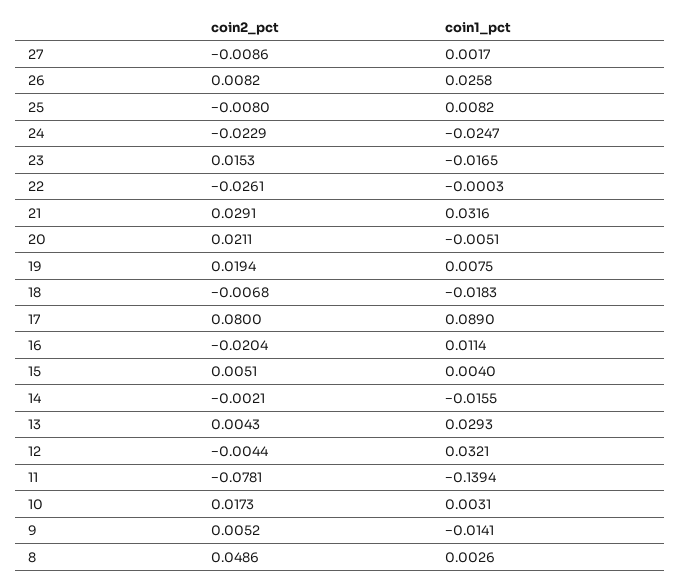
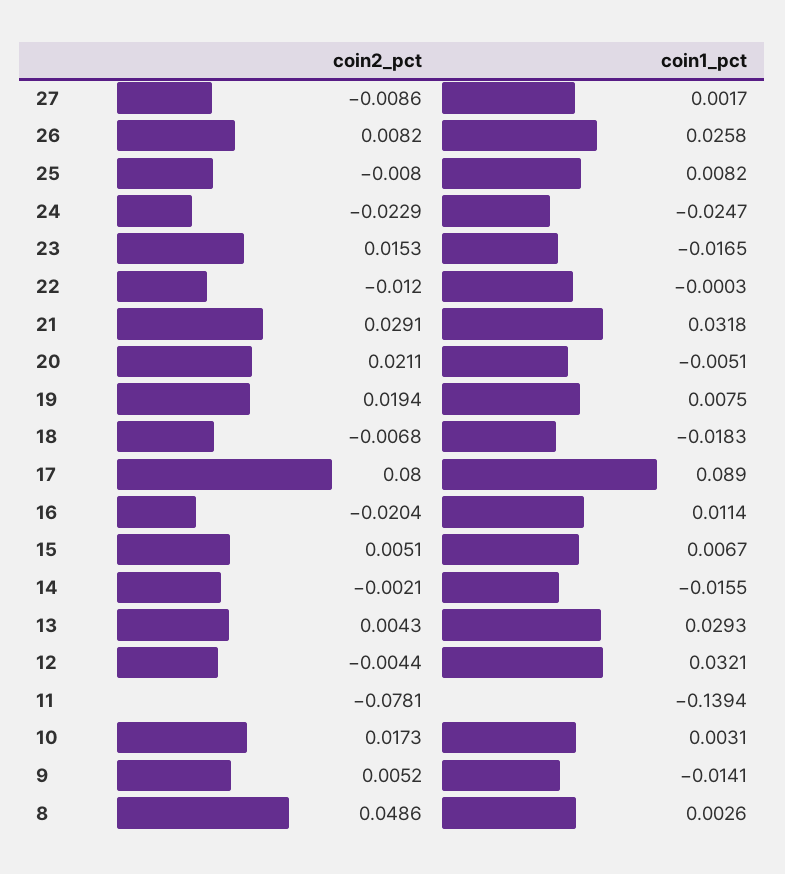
  {
    "coin2_pct": {
      "27": -0.0086,
      "26": 0.0082,
      "25": -0.008,
      "24": -0.0229,
      "23": 0.0153,
-     "22": -0.0261,
+     "22": -0.012,
      "21": 0.0291,
      "20": 0.0211,
      "19": 0.0194,
      "18": -0.0068,
      "17": 0.08,
      "16": -0.0204,
      "15": 0.0051,
      "14": -0.0021,
      "13": 0.0043,
      "12": -0.0044,
      "11": -0.0781,
      "10": 0.0173,
      "9": 0.0052,
      "8": 0.0486
    },
    "coin1_pct": {
      "27": 0.0017,
      "26": 0.0258,
      "25": 0.0082,
      "24": -0.0247,
      "23": -0.0165,
      "22": -0.0003,
-     "21": 0.0316,
+     "21": 0.0318,
      "20": -0.0051,
      "19": 0.0075,
      "18": -0.0183,
      "17": 0.089,
      "16": 0.0114,
-     "15": 0.004,
+     "15": 0.0067,
      "14": -0.0155,
      "13": 0.0293,
      "12": 0.0321,
      "11": -0.1394,
      "10": 0.0031,
      "9": -0.0141,
      "8": 0.0026
    }
  }

